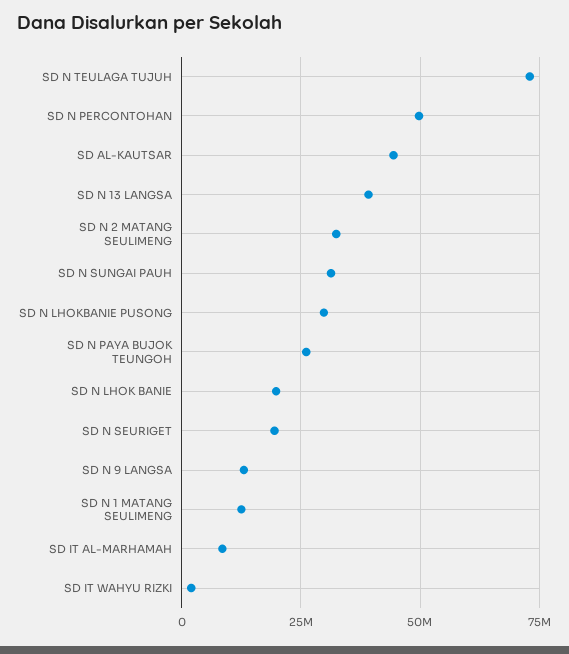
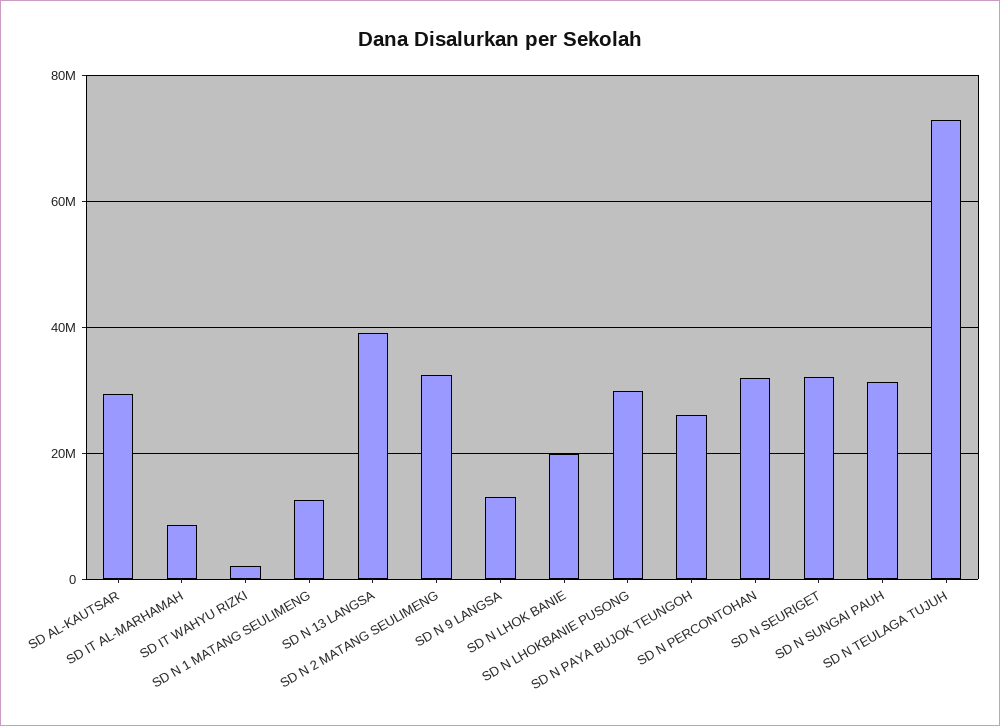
  {
    "SD N TEULAGA TUJUH": 72000000,
-   "SD N PERCONTOHAN": 50000000,
+   "SD N PERCONTOHAN": 32000000,
-   "SD AL-KAUTSAR": 45000000,
+   "SD AL-KAUTSAR": 30000000,
    "SD N 13 LANGSA": 40000000,
    "SD N 2 MATANG SEULIMENG": 32000000,
    "SD N SUNGAI PAUH": 32000000,
    "SD N LHOKBANIE PUSONG": 30000000,
    "SD N PAYA BUJOK TEUNGOH": 26000000,
    "SD N LHOK BANIE": 20000000,
-   "SD N SEURIGET": 20000000,
+   "SD N SEURIGET": 32000000,
    "SD N 9 LANGSA": 14000000,
    "SD N 1 MATANG SEULIMENG": 12000000,
    "SD IT AL-MARHAMAH": 8000000,
    "SD IT WAHYU RIZKI": 2000000
  }

